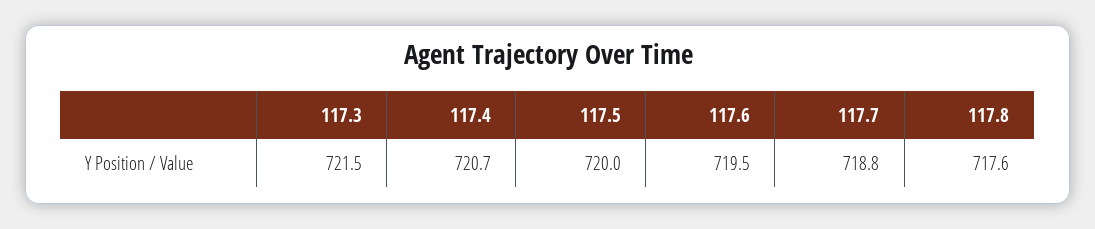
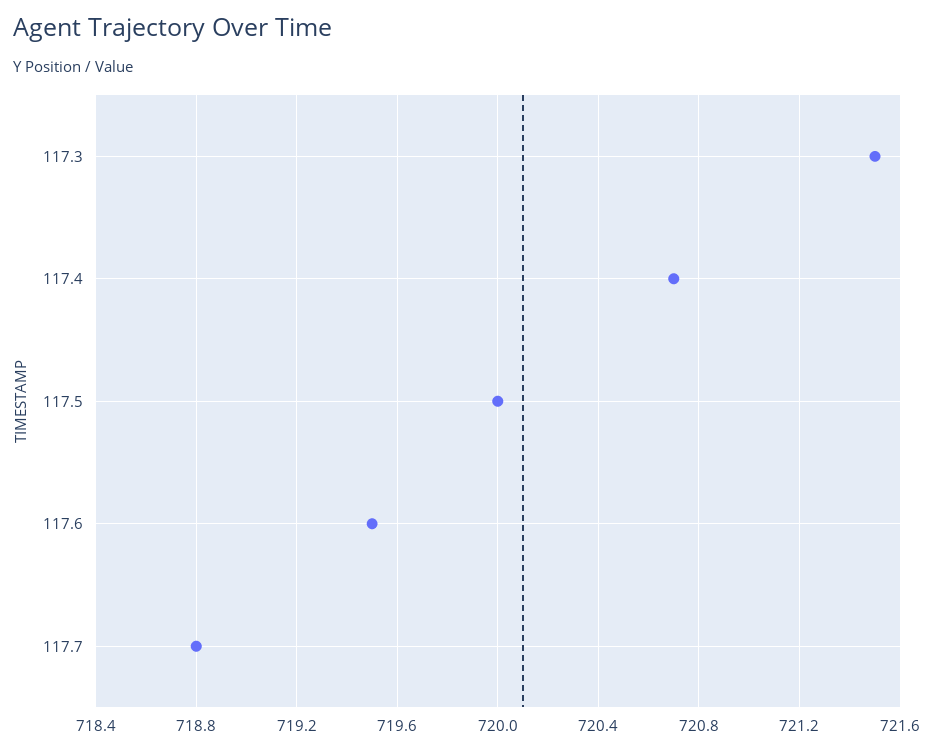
  {
    "117.3": 721.5,
    "117.4": 720.7,
    "117.5": 720,
    "117.6": 719.5,
-   "117.7": 718.8,
+   "117.7": 718.8
-   "117.8": 717.6
  }

